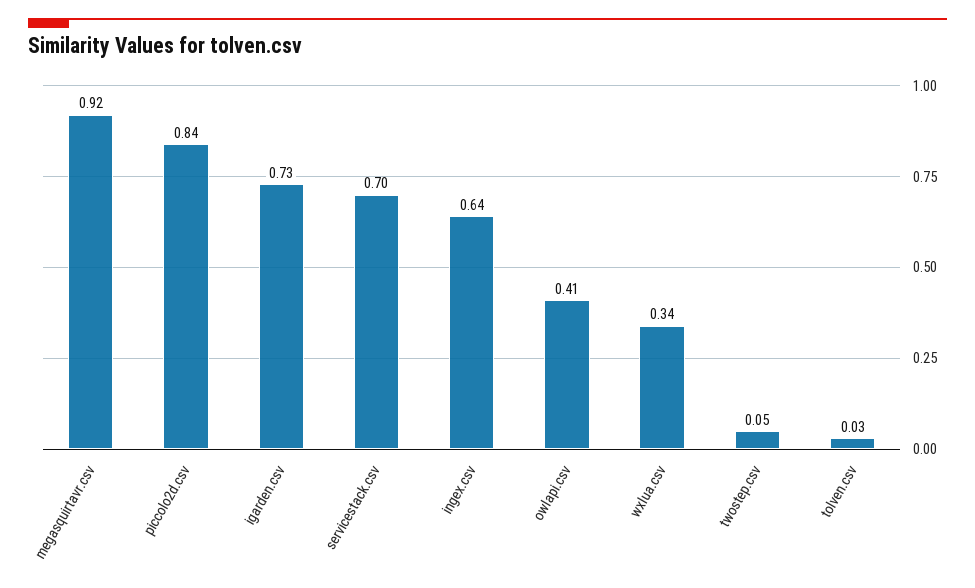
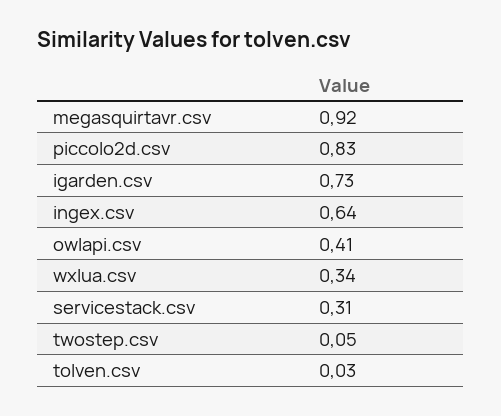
  {
    "megasquirtavr.csv": 0.92,
-   "piccolo2d.csv": 0.84,
+   "piccolo2d.csv": 0.83,
    "igarden.csv": 0.73,
-   "servicestack.csv": 0.7,
+   "servicestack.csv": 0.31,
    "ingex.csv": 0.64,
    "owlapi.csv": 0.41,
    "wxlua.csv": 0.34,
    "twostep.csv": 0.05,
    "tolven.csv": 0.03
  }

